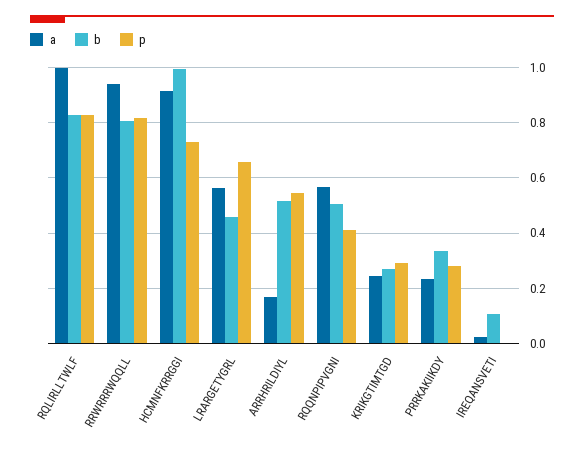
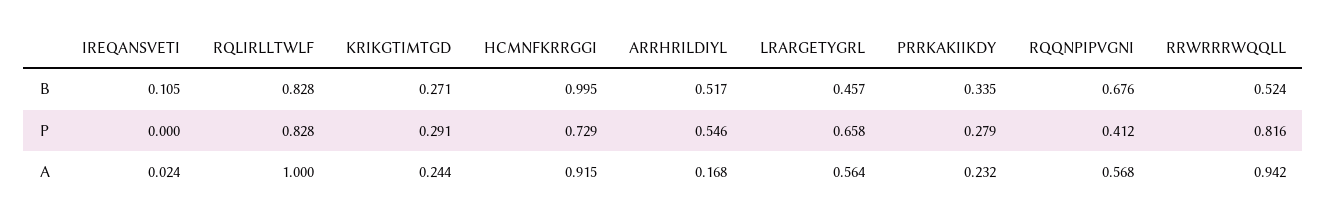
  {
    "a": {
      "RQLIRLLTWLF": 1,
      "RRWRRRWQQLL": 0.942,
      "HCMNFKRRGGI": 0.915,
      "LRARGETYGRL": 0.564,
      "ARRHRILDIYL": 0.168,
      "RQQNPIPVGNI": 0.568,
      "KRIKGTIMTGD": 0.244,
      "PRRKAKIIKDY": 0.232,
      "IREQANSVETI": 0.024
    },
    "b": {
      "RQLIRLLTWLF": 0.828,
-     "RRWRRRWQQLL": 0.8,
+     "RRWRRRWQQLL": 0.524,
      "HCMNFKRRGGI": 0.995,
      "LRARGETYGRL": 0.457,
      "ARRHRILDIYL": 0.517,
-     "RQQNPIPVGNI": 0.5,
+     "RQQNPIPVGNI": 0.676,
      "KRIKGTIMTGD": 0.271,
      "PRRKAKIIKDY": 0.335,
      "IREQANSVETI": 0.105
    },
    "p": {
      "RQLIRLLTWLF": 0.828,
      "RRWRRRWQQLL": 0.816,
      "HCMNFKRRGGI": 0.729,
      "LRARGETYGRL": 0.658,
      "ARRHRILDIYL": 0.546,
      "RQQNPIPVGNI": 0.412,
      "KRIKGTIMTGD": 0.291,
      "PRRKAKIIKDY": 0.279,
      "IREQANSVETI": 0
    }
  }

